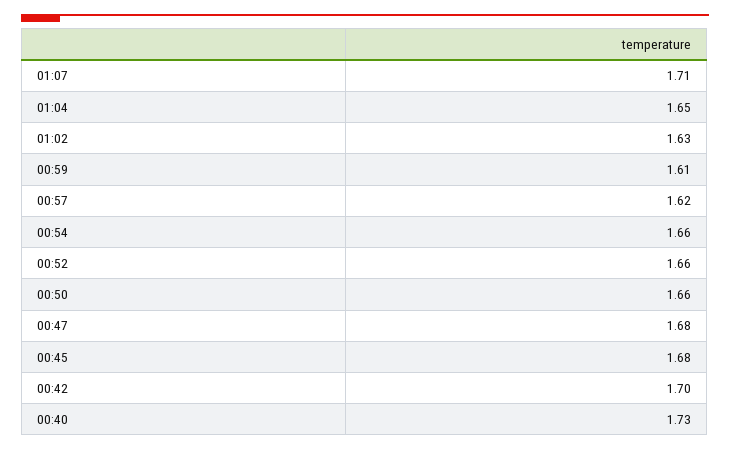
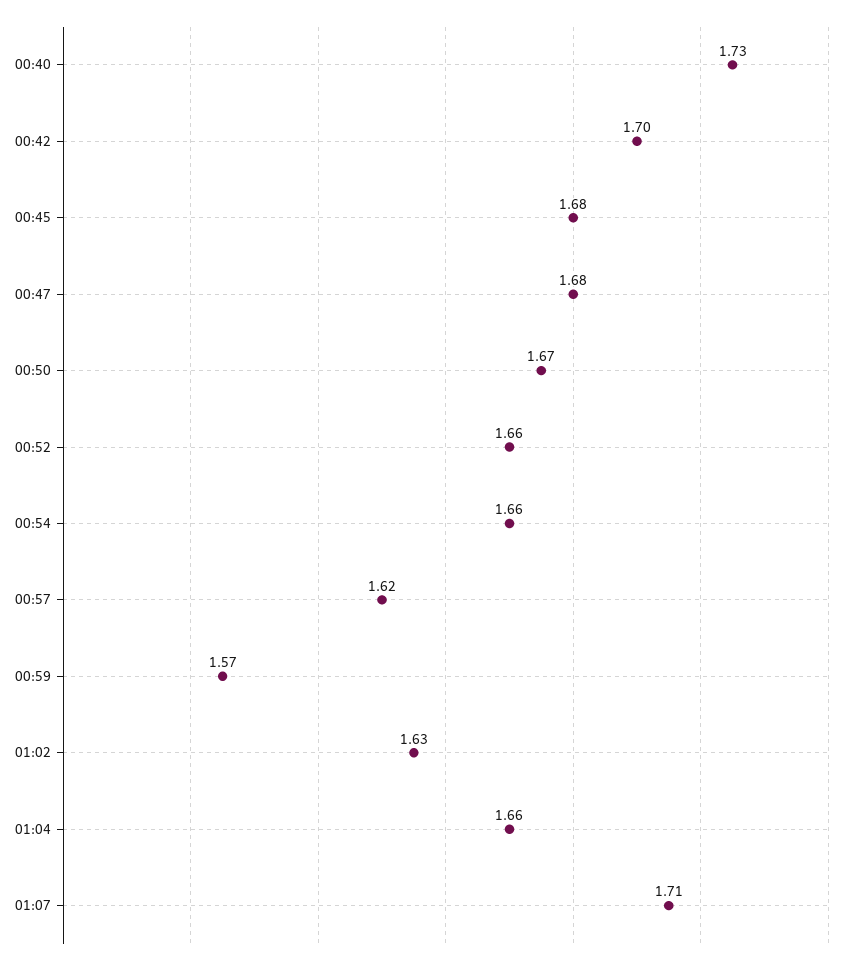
  {
    "01:07": 1.71,
-   "01:04": 1.65,
+   "01:04": 1.66,
    "01:02": 1.63,
-   "00:59": 1.61,
+   "00:59": 1.57,
    "00:57": 1.62,
    "00:54": 1.66,
    "00:52": 1.66,
-   "00:50": 1.66,
+   "00:50": 1.67,
    "00:47": 1.68,
    "00:45": 1.68,
    "00:42": 1.7,
    "00:40": 1.73
  }

